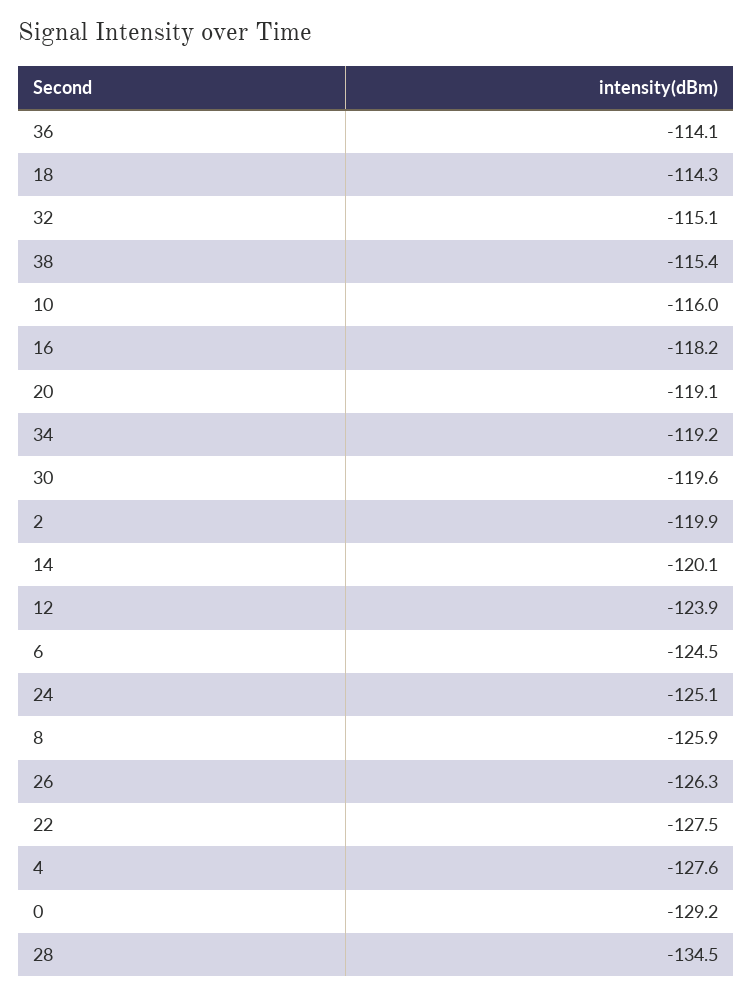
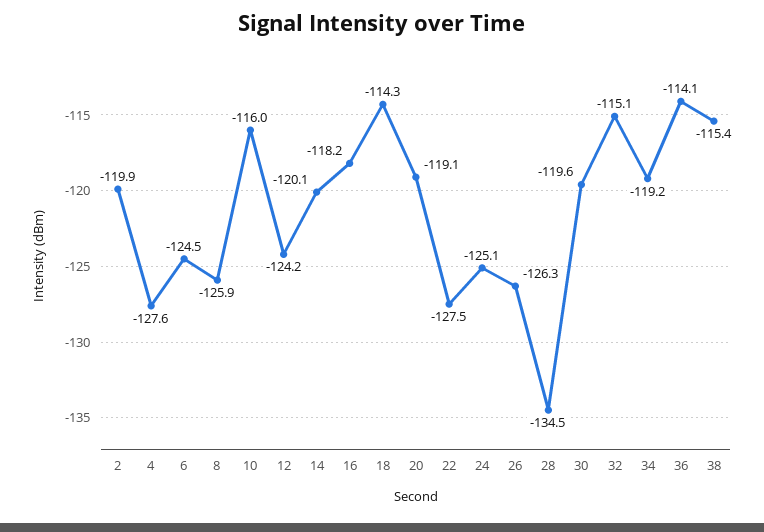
  {
    "36": -114.1,
    "18": -114.3,
    "32": -115.1,
    "38": -115.4,
    "10": -116,
    "16": -118.2,
    "20": -119.1,
    "34": -119.2,
    "30": -119.6,
    "2": -119.9,
    "14": -120.1,
-   "12": -123.9,
+   "12": -124.2,
    "6": -124.5,
    "24": -125.1,
    "8": -125.9,
    "26": -126.3,
    "22": -127.5,
    "4": -127.6,
-   "0": -129.2,
    "28": -134.5
  }

